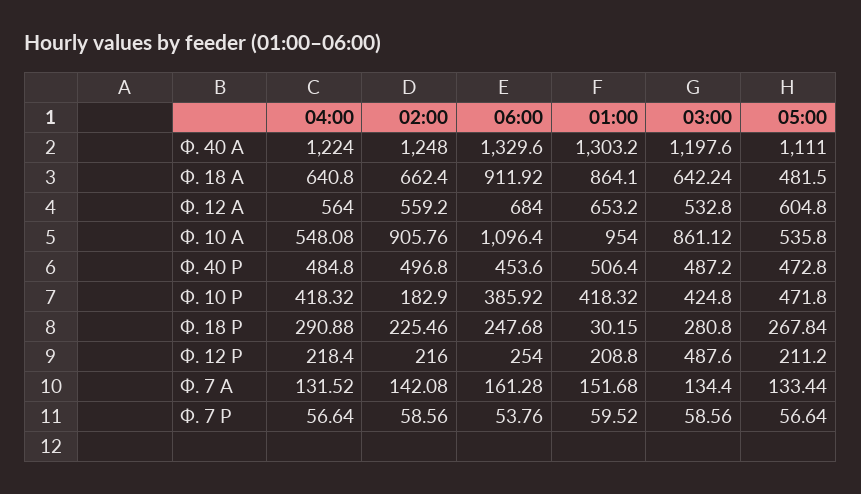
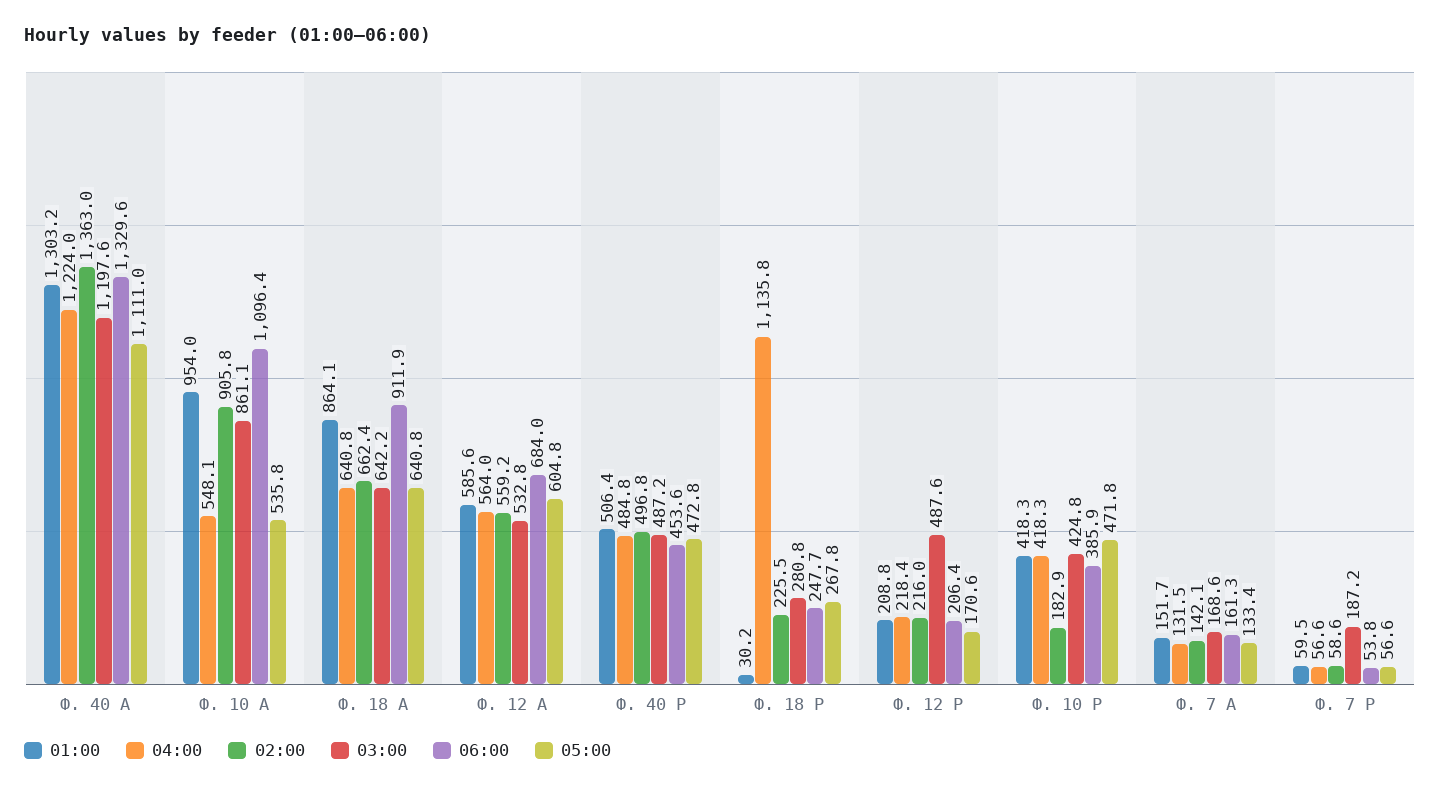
  {
    "04:00": {
      "Ф. 40 А": 1224,
      "Ф. 18 А": 640.8,
      "Ф. 12 А": 564,
      "Ф. 10 А": 548.08,
      "Ф. 40 Р": 484.8,
      "Ф. 10 Р": 418.32,
-     "Ф. 18 Р": 290.88,
+     "Ф. 18 Р": 1135.8,
      "Ф. 12 Р": 218.4,
      "Ф. 7 А": 131.52,
      "Ф. 7 Р": 56.64
    },
    "02:00": {
-     "Ф. 40 А": 1248,
+     "Ф. 40 А": 1363,
      "Ф. 18 А": 662.4,
      "Ф. 12 А": 559.2,
      "Ф. 10 А": 905.76,
      "Ф. 40 Р": 496.8,
      "Ф. 10 Р": 182.9,
      "Ф. 18 Р": 225.46,
      "Ф. 12 Р": 216,
      "Ф. 7 А": 142.08,
      "Ф. 7 Р": 58.56
    },
    "06:00": {
      "Ф. 40 А": 1329.6,
      "Ф. 18 А": 911.92,
      "Ф. 12 А": 684,
      "Ф. 10 А": 1096.4,
      "Ф. 40 Р": 453.6,
      "Ф. 10 Р": 385.92,
      "Ф. 18 Р": 247.68,
-     "Ф. 12 Р": 254,
+     "Ф. 12 Р": 206.4,
      "Ф. 7 А": 161.28,
      "Ф. 7 Р": 53.76
    },
    "01:00": {
      "Ф. 40 А": 1303.2,
      "Ф. 18 А": 864.1,
-     "Ф. 12 А": 653.2,
+     "Ф. 12 А": 585.6,
      "Ф. 10 А": 954,
      "Ф. 40 Р": 506.4,
      "Ф. 10 Р": 418.32,
      "Ф. 18 Р": 30.15,
      "Ф. 12 Р": 208.8,
      "Ф. 7 А": 151.68,
      "Ф. 7 Р": 59.52
    },
    "03:00": {
      "Ф. 40 А": 1197.6,
      "Ф. 18 А": 642.24,
      "Ф. 12 А": 532.8,
      "Ф. 10 А": 861.12,
      "Ф. 40 Р": 487.2,
      "Ф. 10 Р": 424.8,
      "Ф. 18 Р": 280.8,
      "Ф. 12 Р": 487.6,
-     "Ф. 7 А": 134.4,
+     "Ф. 7 А": 168.6,
-     "Ф. 7 Р": 58.56
+     "Ф. 7 Р": 187.2
    },
    "05:00": {
      "Ф. 40 А": 1111,
-     "Ф. 18 А": 481.5,
+     "Ф. 18 А": 640.8,
      "Ф. 12 А": 604.8,
      "Ф. 10 А": 535.8,
      "Ф. 40 Р": 472.8,
      "Ф. 10 Р": 471.8,
      "Ф. 18 Р": 267.84,
-     "Ф. 12 Р": 211.2,
+     "Ф. 12 Р": 170.6,
      "Ф. 7 А": 133.44,
      "Ф. 7 Р": 56.64
    }
  }

